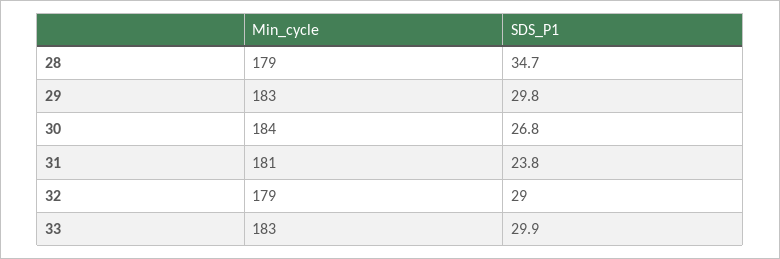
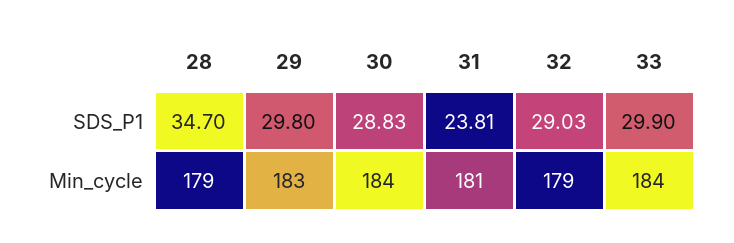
  {
    "Min_cycle": {
      "28": 179,
      "29": 183,
      "30": 184,
      "31": 181,
      "32": 179,
-     "33": 183
+     "33": 184
    },
    "SDS_P1": {
      "28": 34.7,
      "29": 29.8,
-     "30": 26.8,
+     "30": 28.83,
      "31": 23.81,
      "32": 29.03,
      "33": 29.9
    }
  }

